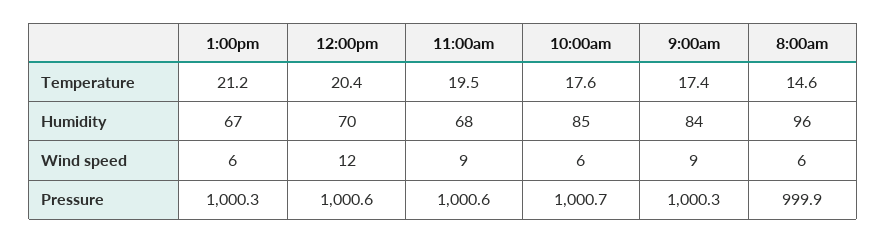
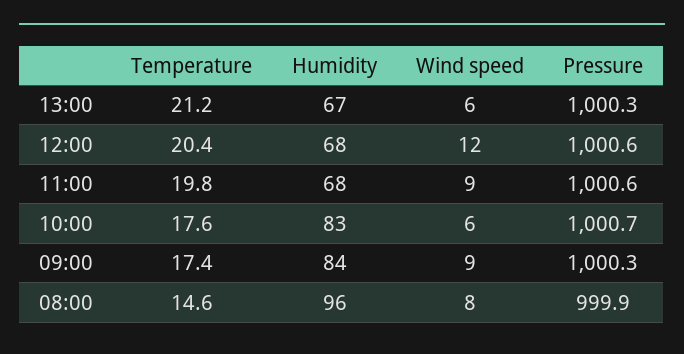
  {
    "1:00pm": {
      "Temperature": 21.2,
      "Humidity": 67,
      "Wind speed": 6,
      "Pressure": 1000.3
    },
    "12:00pm": {
      "Temperature": 20.4,
-     "Humidity": 70,
+     "Humidity": 68,
      "Wind speed": 12,
      "Pressure": 1000.6
    },
    "11:00am": {
-     "Temperature": 19.5,
+     "Temperature": 19.8,
      "Humidity": 68,
      "Wind speed": 9,
      "Pressure": 1000.6
    },
    "10:00am": {
      "Temperature": 17.6,
-     "Humidity": 85,
+     "Humidity": 83,
      "Wind speed": 6,
      "Pressure": 1000.7
    },
    "9:00am": {
      "Temperature": 17.4,
      "Humidity": 84,
      "Wind speed": 9,
      "Pressure": 1000.3
    },
    "8:00am": {
      "Temperature": 14.6,
      "Humidity": 96,
-     "Wind speed": 6,
+     "Wind speed": 8,
      "Pressure": 999.9
    }
  }

